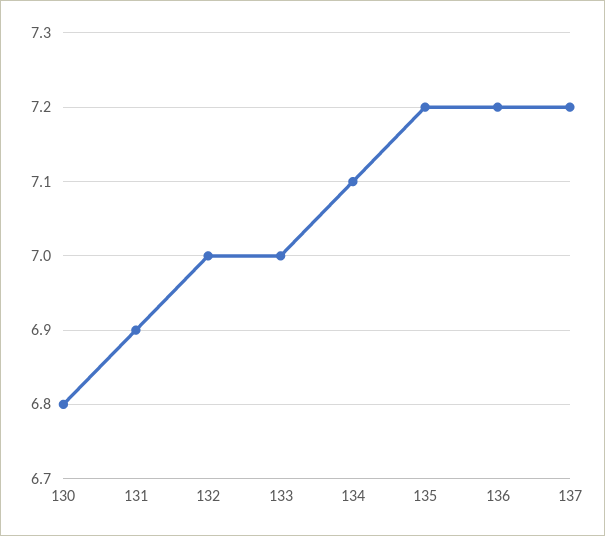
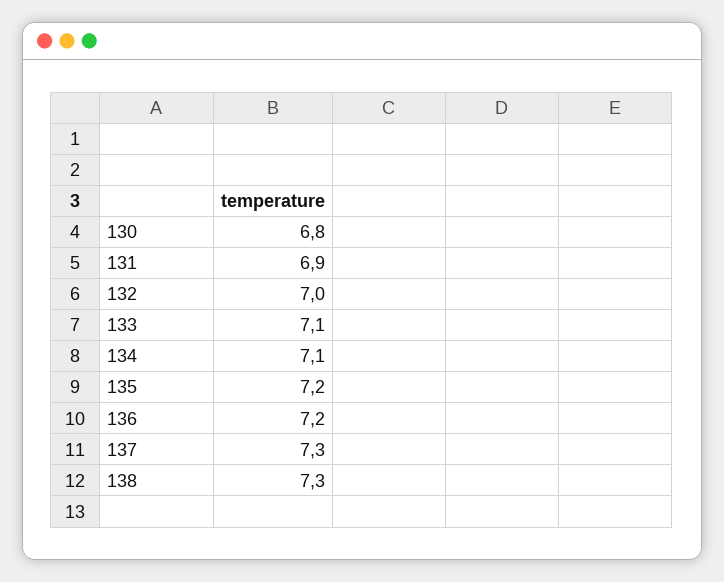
  {
    "130": 6.8,
    "131": 6.9,
    "132": 7,
-   "133": 7,
+   "133": 7.1,
    "134": 7.1,
    "135": 7.2,
    "136": 7.2,
-   "137": 7.2
+   "137": 7.3,
+   "138": 7.3
  }

